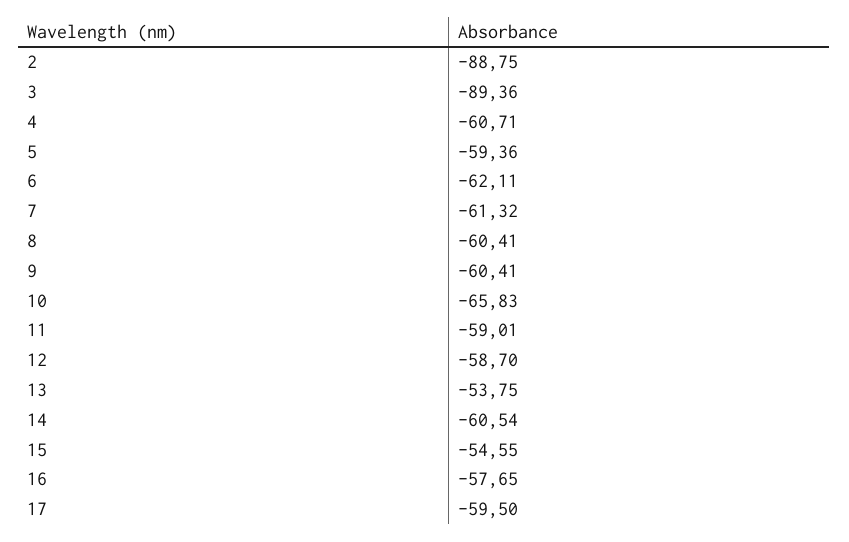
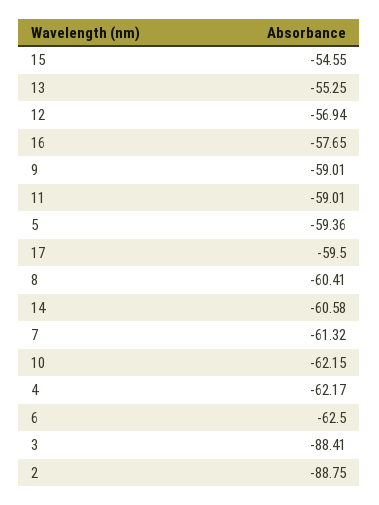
  {
    "2": -88.75,
-   "3": -89.36,
+   "3": -88.41,
-   "4": -60.71,
+   "4": -62.17,
    "5": -59.36,
-   "6": -62.11,
+   "6": -62.5,
    "7": -61.32,
    "8": -60.41,
-   "9": -60.41,
+   "9": -59.01,
-   "10": -65.83,
+   "10": -62.15,
    "11": -59.01,
-   "12": -58.7,
+   "12": -56.94,
-   "13": -53.75,
+   "13": -55.25,
-   "14": -60.54,
+   "14": -60.58,
    "15": -54.55,
    "16": -57.65,
    "17": -59.5
  }

